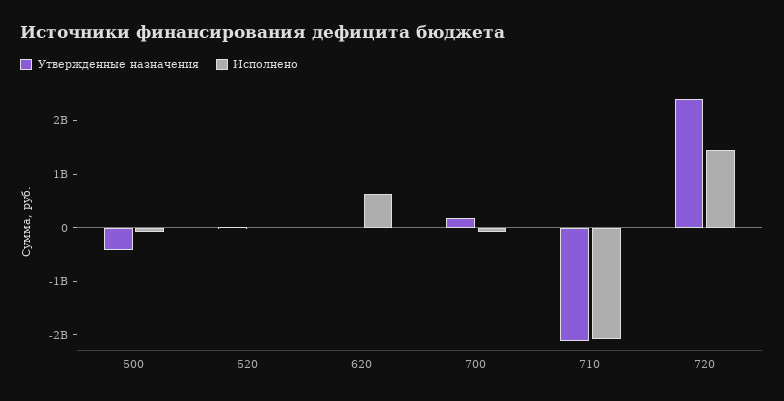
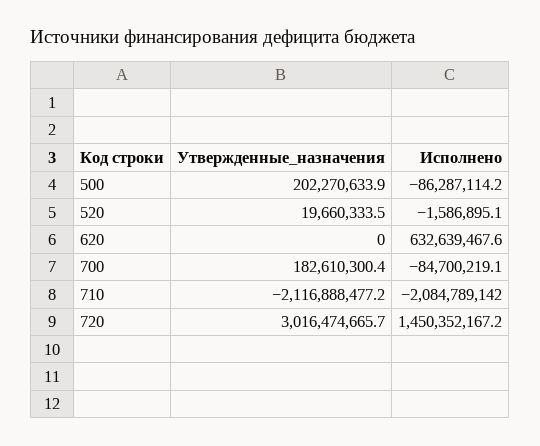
  {
    "Утвержденные назначения": {
-     "500": -400000000,
+     "500": 202270633.9,
      "520": 19660333.5,
      "620": 0,
      "700": 182610300.4,
      "710": -2116888477.2,
-     "720": 2400000000
+     "720": 3016474665.7
    },
    "Исполнено": {
      "500": -86287114.2,
      "520": -1586895.1,
      "620": 632639467.6,
      "700": -84700219.1,
      "710": -2084789142,
      "720": 1450352167.2
    }
  }

